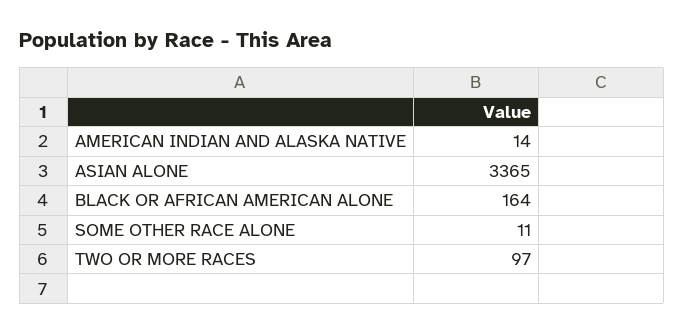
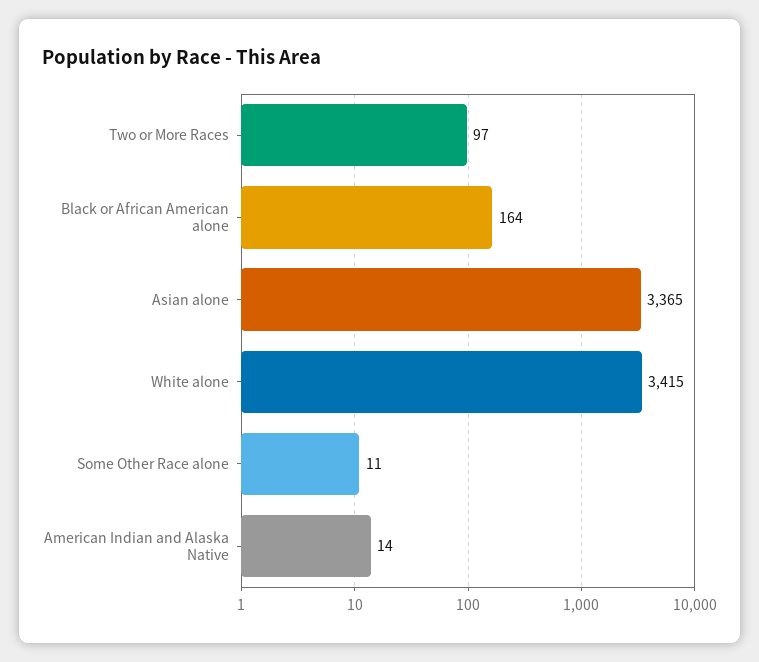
  {
    "AMERICAN INDIAN AND ALASKA NATIVE": 14,
    "ASIAN ALONE": 3365,
    "BLACK OR AFRICAN AMERICAN ALONE": 164,
    "SOME OTHER RACE ALONE": 11,
-   "TWO OR MORE RACES": 97
+   "TWO OR MORE RACES": 97,
+   "White alone": 3415
  }

